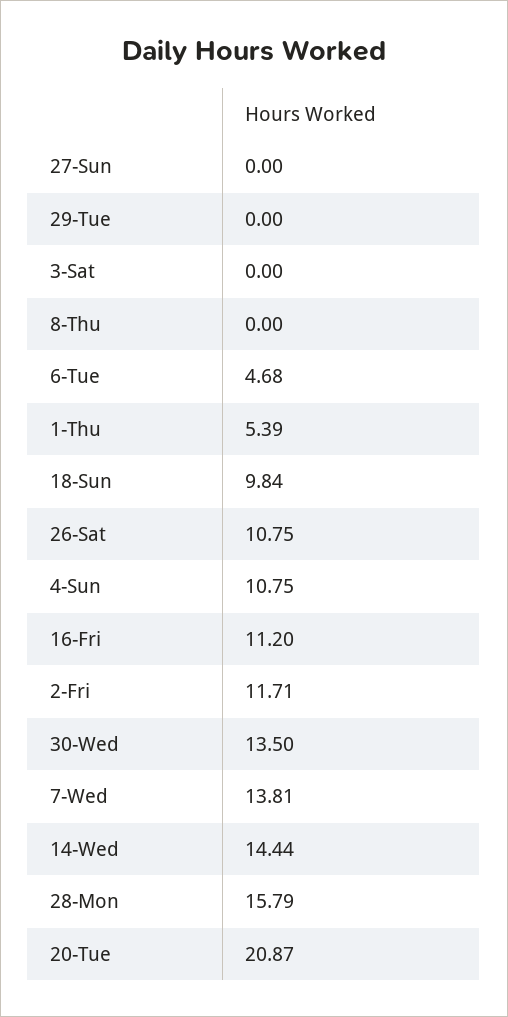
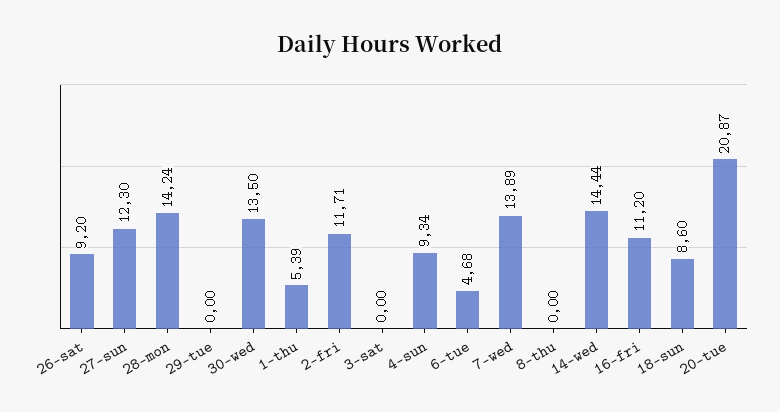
  {
-   "27-Sun": 0,
+   "27-Sun": 12.3,
    "29-Tue": 0,
    "3-Sat": 0,
    "8-Thu": 0,
    "6-Tue": 4.68,
    "1-Thu": 5.39,
-   "18-Sun": 9.84,
+   "18-Sun": 8.6,
-   "26-Sat": 10.75,
+   "26-Sat": 9.2,
-   "4-Sun": 10.75,
+   "4-Sun": 9.34,
    "16-Fri": 11.2,
    "2-Fri": 11.71,
    "30-Wed": 13.5,
-   "7-Wed": 13.81,
+   "7-Wed": 13.89,
    "14-Wed": 14.44,
-   "28-Mon": 15.79,
+   "28-Mon": 14.24,
    "20-Tue": 20.87
  }

